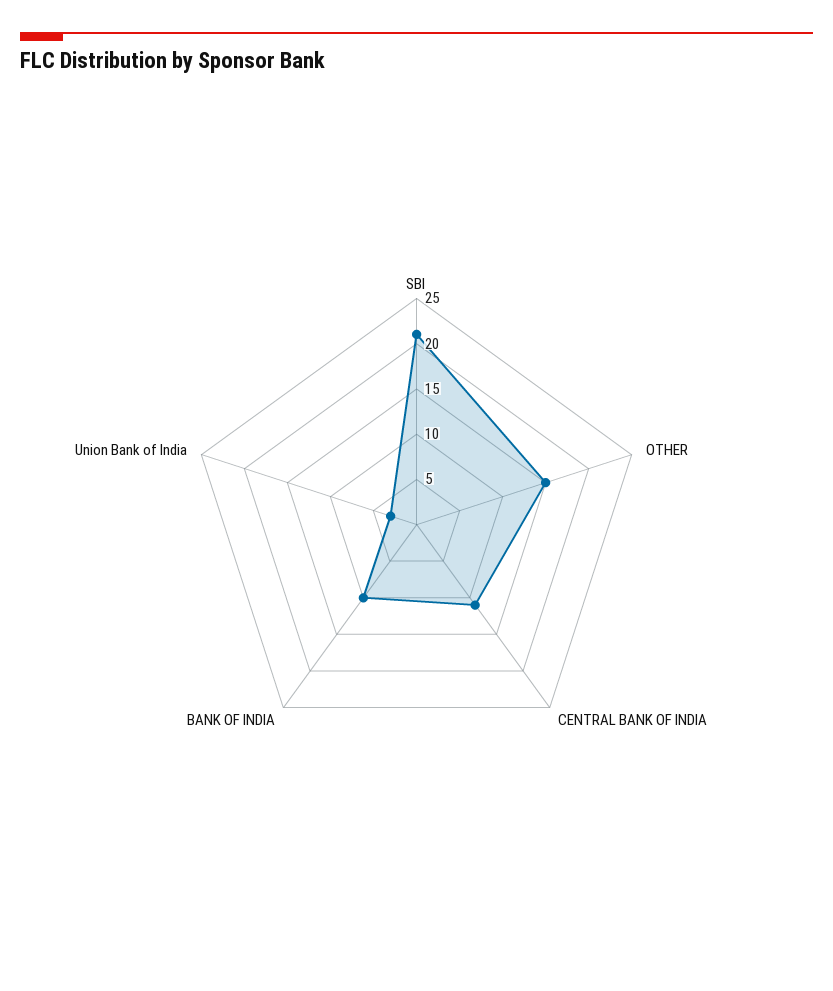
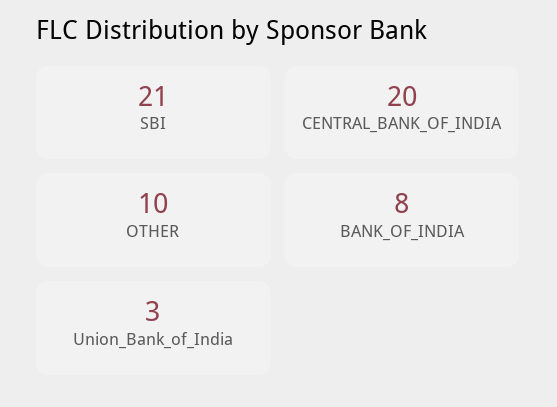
  {
    "SBI": 21,
-   "OTHER": 15,
+   "OTHER": 10,
-   "CENTRAL BANK OF INDIA": 11,
+   "CENTRAL BANK OF INDIA": 20,
-   "BANK OF INDIA": 10,
+   "BANK OF INDIA": 8,
    "Union Bank of India": 3
  }

